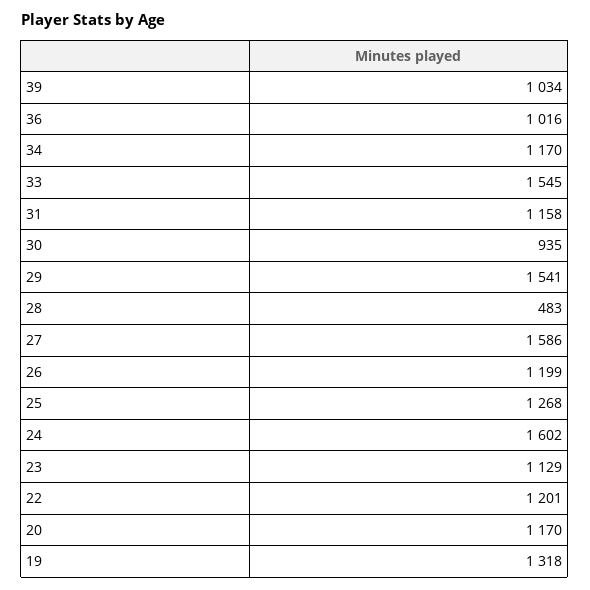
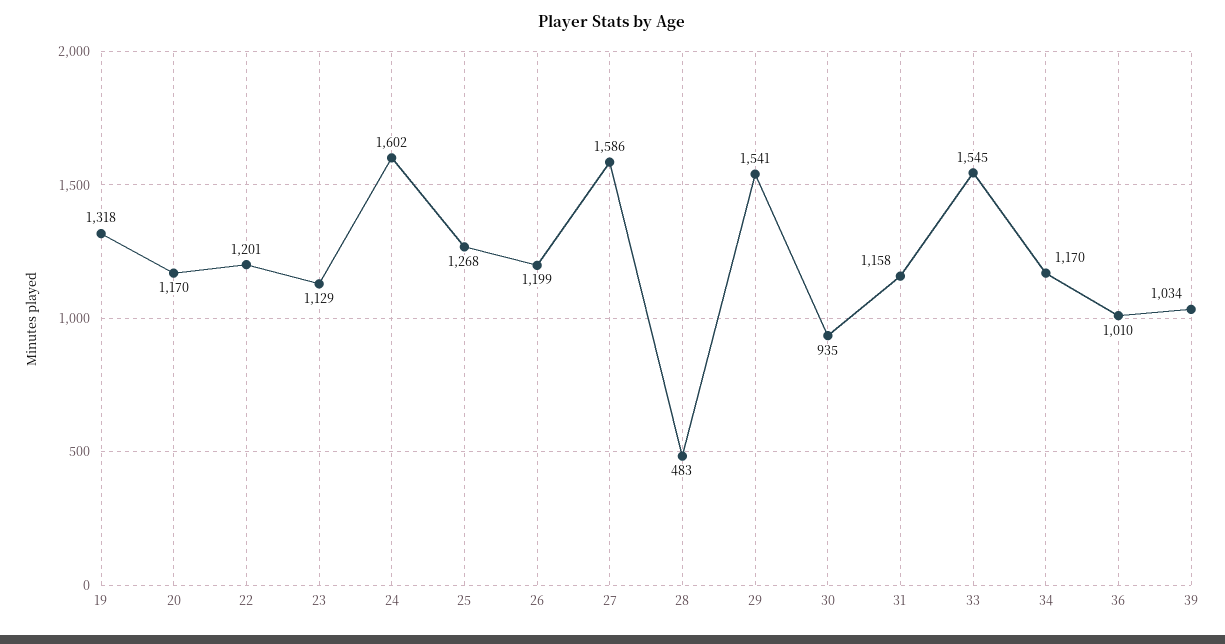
  {
    "39": 1034,
-   "36": 1016,
+   "36": 1010,
    "34": 1170,
    "33": 1545,
    "31": 1158,
    "30": 935,
    "29": 1541,
    "28": 483,
    "27": 1586,
    "26": 1199,
    "25": 1268,
    "24": 1602,
    "23": 1129,
    "22": 1201,
    "20": 1170,
    "19": 1318
  }

